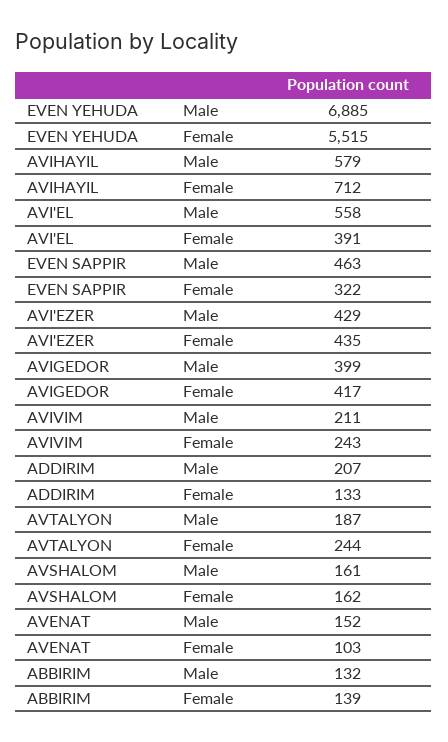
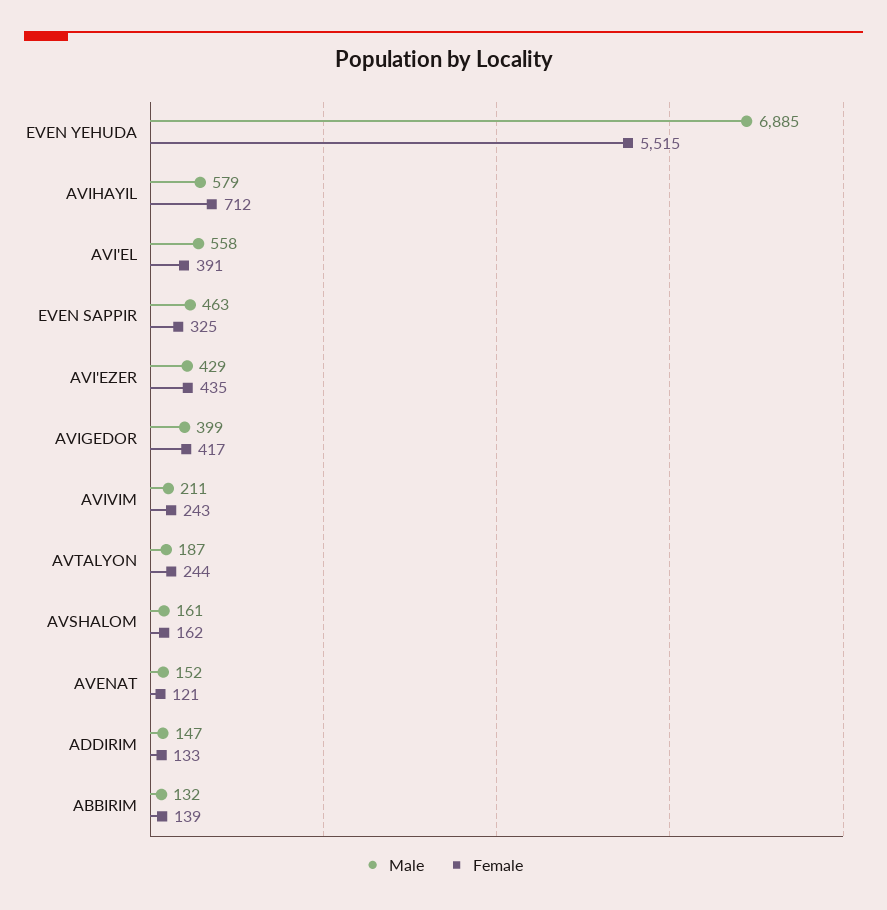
  {
    "Male": {
      "EVEN YEHUDA": 6885,
      "AVIHAYIL": 579,
      "AVI'EL": 558,
      "EVEN SAPPIR": 463,
      "AVI'EZER": 429,
      "AVIGEDOR": 399,
      "AVIVIM": 211,
-     "ADDIRIM": 207,
+     "ADDIRIM": 147,
      "AVTALYON": 187,
      "AVSHALOM": 161,
      "AVENAT": 152,
      "ABBIRIM": 132
    },
    "Female": {
      "EVEN YEHUDA": 5515,
      "AVIHAYIL": 712,
      "AVI'EL": 391,
-     "EVEN SAPPIR": 322,
+     "EVEN SAPPIR": 325,
      "AVI'EZER": 435,
      "AVIGEDOR": 417,
      "AVIVIM": 243,
      "ADDIRIM": 133,
      "AVTALYON": 244,
      "AVSHALOM": 162,
-     "AVENAT": 103,
+     "AVENAT": 121,
      "ABBIRIM": 139
    }
  }

